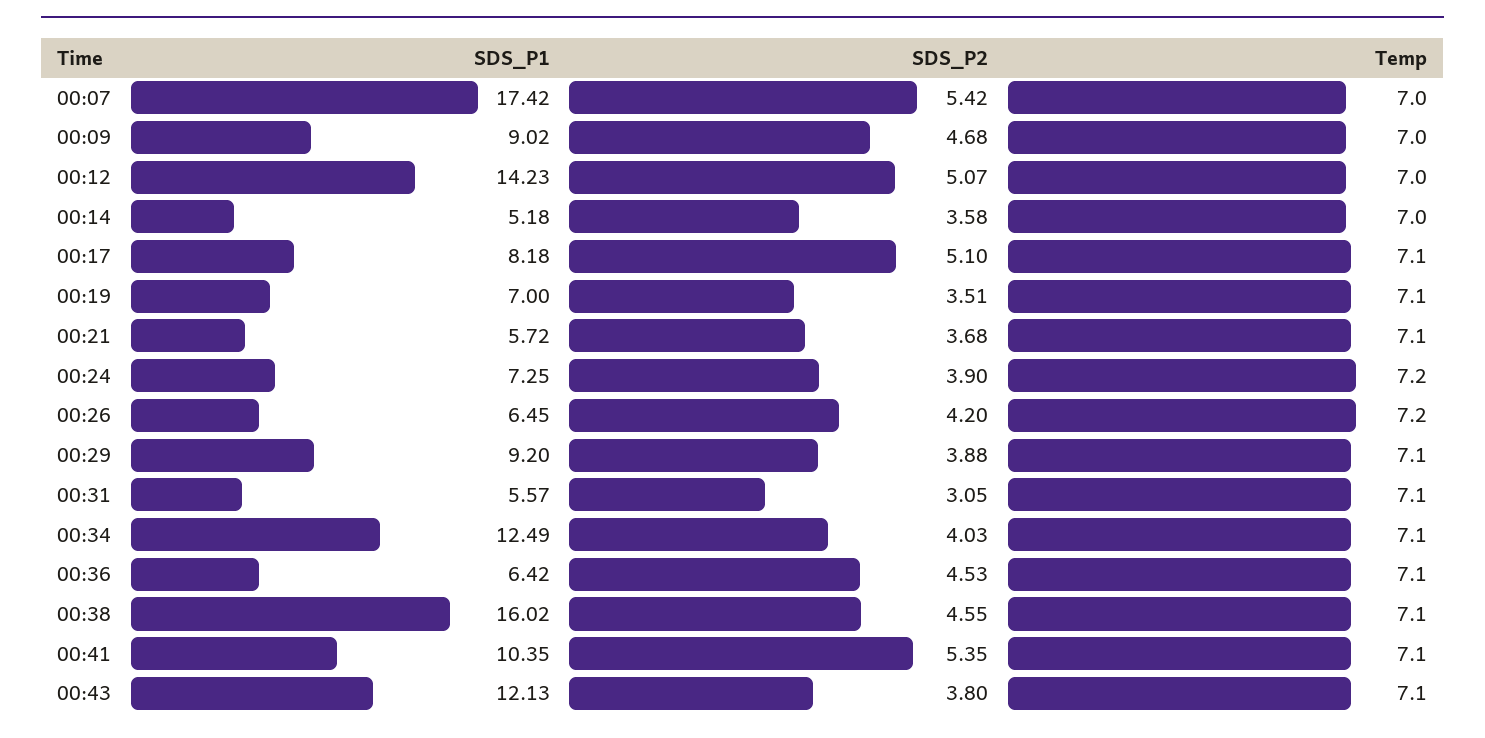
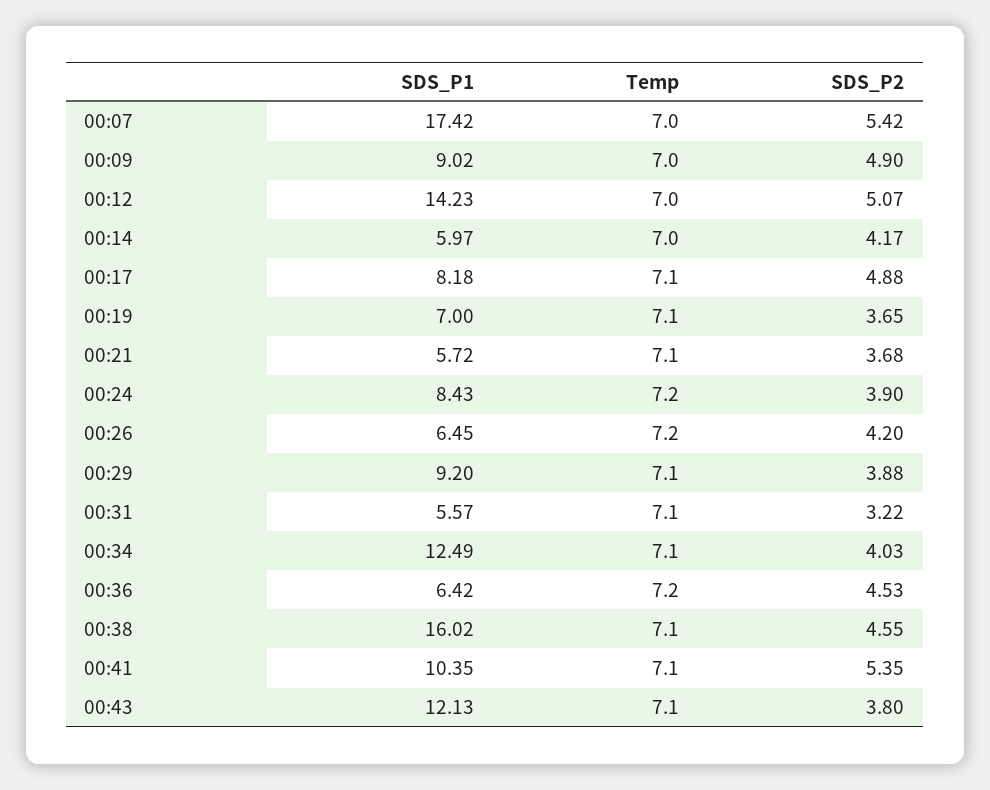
  {
    "SDS_P1": {
      "00:07": 17.42,
      "00:09": 9.02,
      "00:12": 14.23,
-     "00:14": 5.18,
+     "00:14": 5.97,
      "00:17": 8.18,
      "00:19": 7,
      "00:21": 5.72,
-     "00:24": 7.25,
+     "00:24": 8.43,
      "00:26": 6.45,
      "00:29": 9.2,
      "00:31": 5.57,
      "00:34": 12.49,
      "00:36": 6.42,
      "00:38": 16.02,
      "00:41": 10.35,
      "00:43": 12.13
    },
    "SDS_P2": {
      "00:07": 5.42,
-     "00:09": 4.68,
+     "00:09": 4.9,
      "00:12": 5.07,
-     "00:14": 3.58,
+     "00:14": 4.17,
-     "00:17": 5.1,
+     "00:17": 4.88,
-     "00:19": 3.51,
+     "00:19": 3.65,
      "00:21": 3.68,
      "00:24": 3.9,
      "00:26": 4.2,
      "00:29": 3.88,
-     "00:31": 3.05,
+     "00:31": 3.22,
      "00:34": 4.03,
      "00:36": 4.53,
      "00:38": 4.55,
      "00:41": 5.35,
      "00:43": 3.8
    },
    "Temp": {
      "00:07": 7,
      "00:09": 7,
      "00:12": 7,
      "00:14": 7,
      "00:17": 7.1,
      "00:19": 7.1,
      "00:21": 7.1,
      "00:24": 7.2,
      "00:26": 7.2,
      "00:29": 7.1,
      "00:31": 7.1,
      "00:34": 7.1,
-     "00:36": 7.1,
+     "00:36": 7.2,
      "00:38": 7.1,
      "00:41": 7.1,
      "00:43": 7.1
    }
  }

